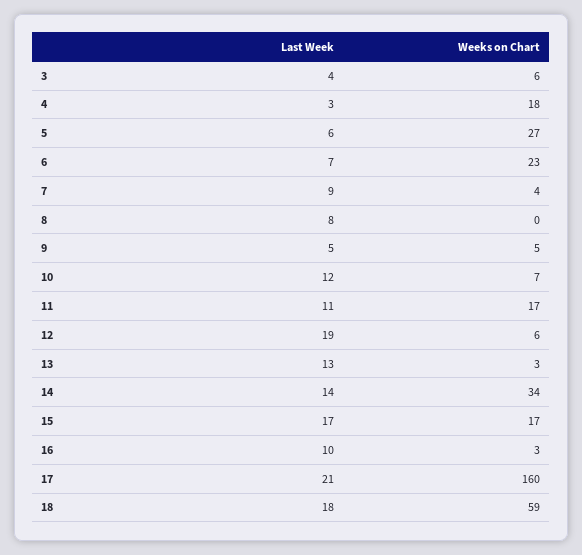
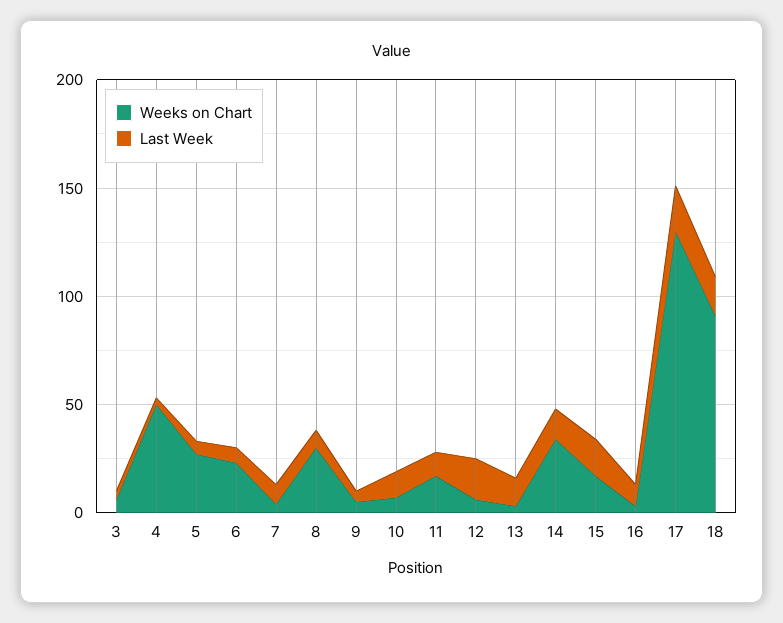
  {
    "Last Week": {
      "3": 4,
      "4": 3,
      "5": 6,
      "6": 7,
      "7": 9,
      "8": 8,
      "9": 5,
      "10": 12,
      "11": 11,
      "12": 19,
      "13": 13,
      "14": 14,
      "15": 17,
      "16": 10,
      "17": 21,
      "18": 18
    },
    "Weeks on Chart": {
      "3": 6,
-     "4": 18,
+     "4": 50,
      "5": 27,
      "6": 23,
      "7": 4,
-     "8": 0,
+     "8": 30,
      "9": 5,
      "10": 7,
      "11": 17,
      "12": 6,
      "13": 3,
      "14": 34,
      "15": 17,
      "16": 3,
-     "17": 160,
+     "17": 130,
-     "18": 59
+     "18": 90
    }
  }

